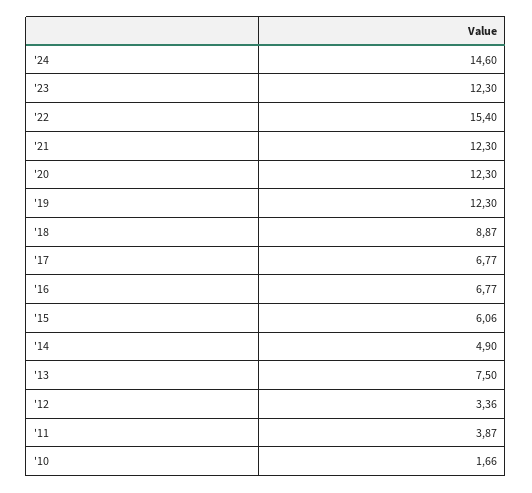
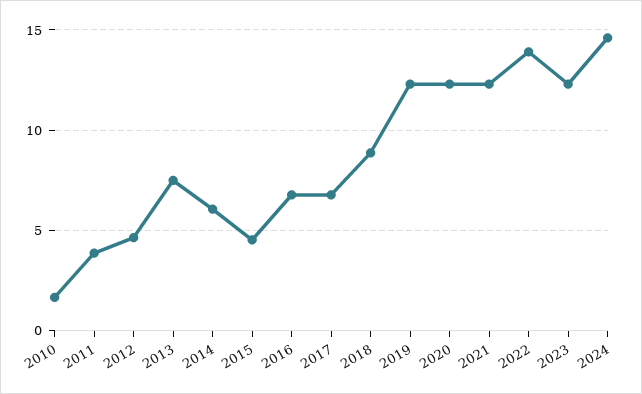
  {
    "'24": 14.6,
    "'23": 12.3,
-   "'22": 15.4,
+   "'22": 14,
    "'21": 12.3,
    "'20": 12.3,
    "'19": 12.3,
    "'18": 8.87,
    "'17": 6.77,
    "'16": 6.77,
-   "'15": 6.06,
+   "'15": 4.5,
-   "'14": 4.9,
+   "'14": 6,
    "'13": 7.5,
-   "'12": 3.36,
+   "'12": 4.5,
    "'11": 3.87,
    "'10": 1.66
  }

